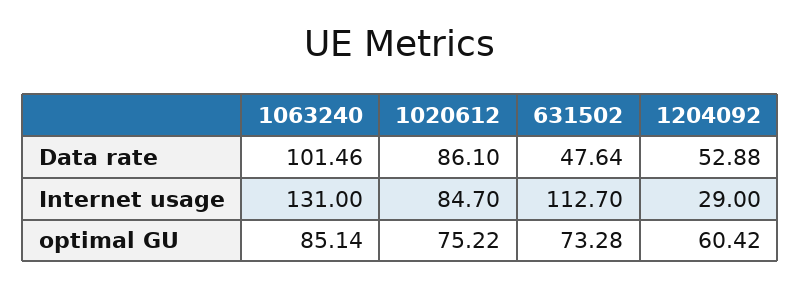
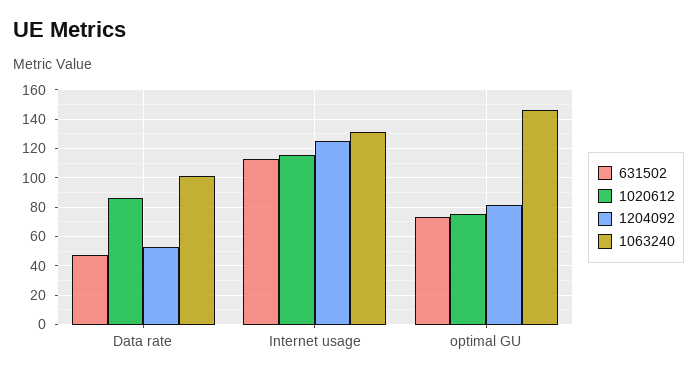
  {
    "1063240": {
      "Data rate": 101.46,
      "Internet usage": 131,
-     "optimal GU": 85.14
+     "optimal GU": 145
    },
    "1020612": {
      "Data rate": 86.1,
-     "Internet usage": 84.7,
+     "Internet usage": 115,
      "optimal GU": 75.22
    },
    "631502": {
      "Data rate": 47.64,
      "Internet usage": 112.7,
      "optimal GU": 73.28
    },
    "1204092": {
      "Data rate": 52.88,
-     "Internet usage": 29,
+     "Internet usage": 125,
-     "optimal GU": 60.42
+     "optimal GU": 80
    }
  }

